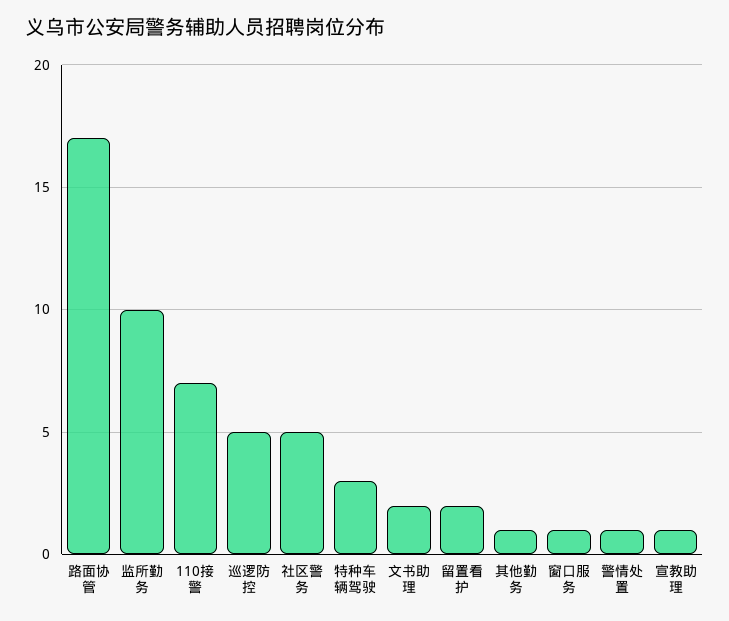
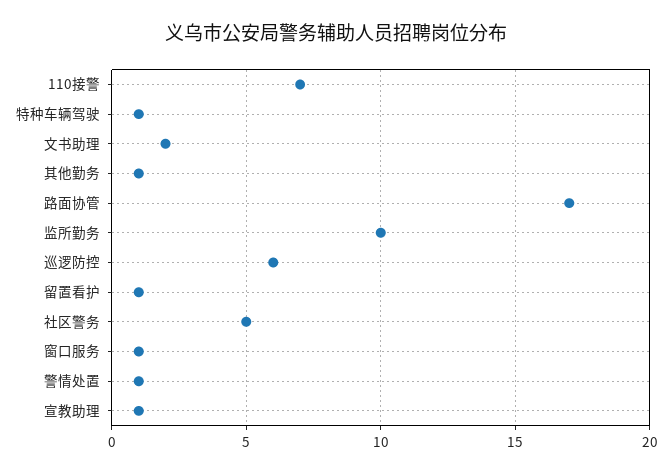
  {
    "路面协管": 17,
    "监所勤务": 10,
    "110接警": 7,
-   "巡逻防控": 5,
+   "巡逻防控": 6,
    "社区警务": 5,
-   "特种车辆驾驶": 3,
+   "特种车辆驾驶": 1,
    "文书助理": 2,
-   "留置看护": 2,
+   "留置看护": 1,
    "其他勤务": 1,
    "窗口服务": 1,
    "警情处置": 1,
    "宣教助理": 1
  }

